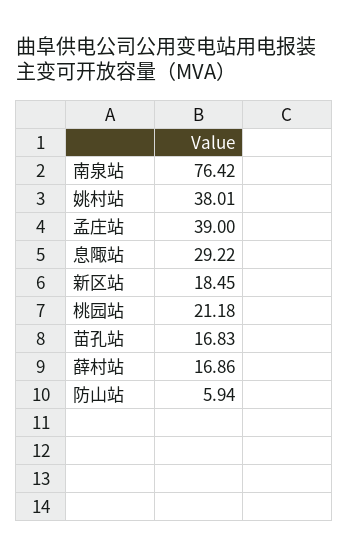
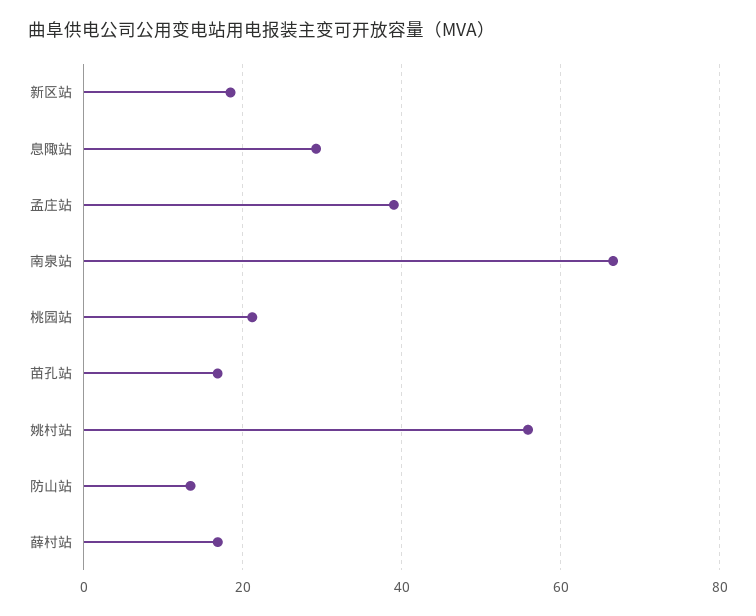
  {
-   "南泉站": 76.42,
+   "南泉站": 66,
-   "姚村站": 38.01,
+   "姚村站": 56,
    "孟庄站": 39,
    "息陬站": 29.22,
    "新区站": 18.45,
    "桃园站": 21.18,
    "苗孔站": 16.83,
    "薛村站": 16.86,
-   "防山站": 5.94
+   "防山站": 14
  }

